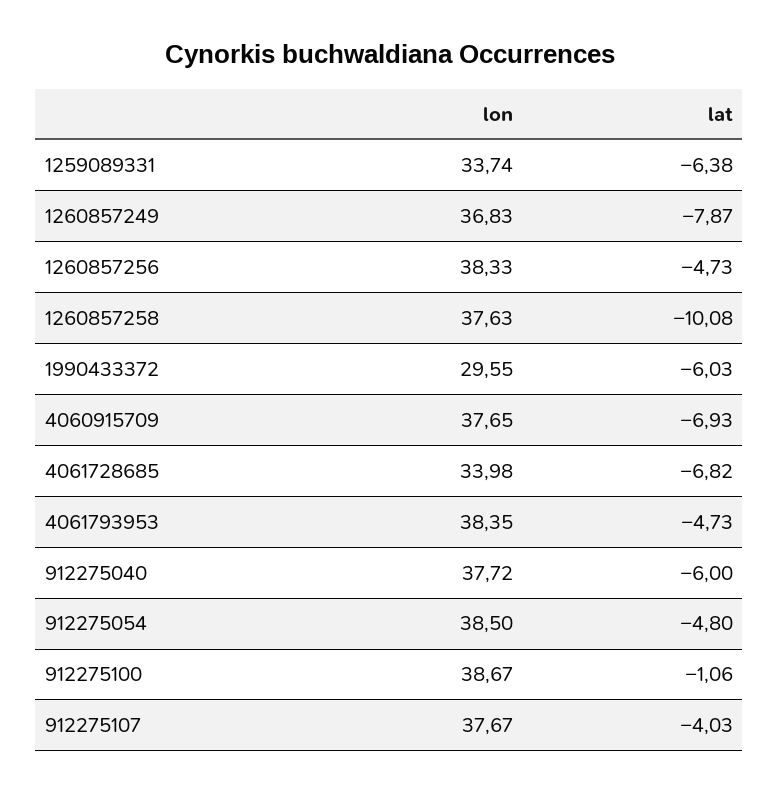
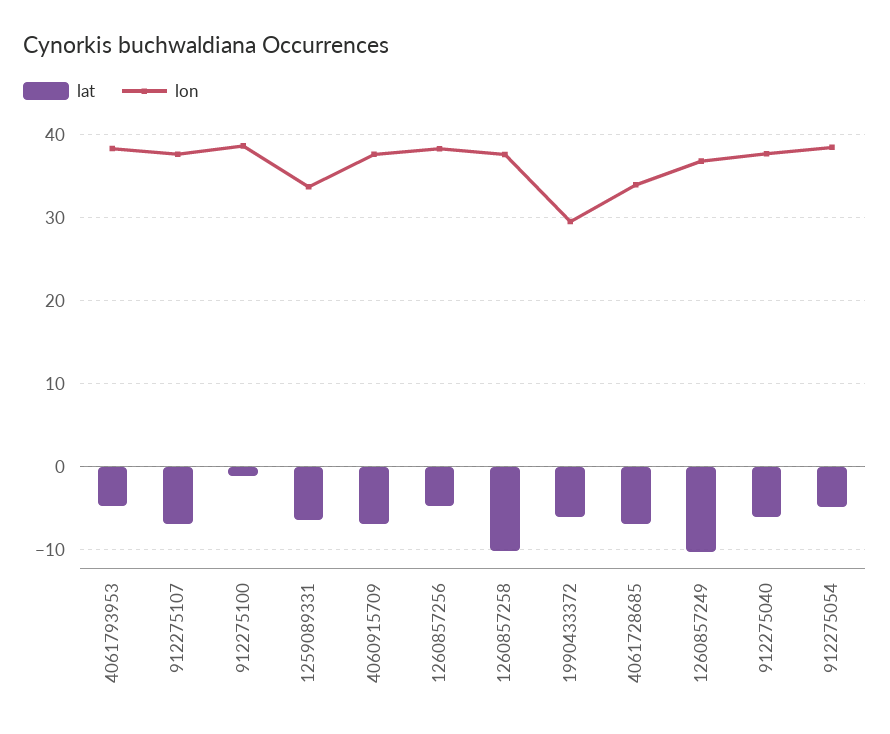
  {
    "lon": {
      "1259089331": 33.74,
      "1260857249": 36.83,
      "1260857256": 38.33,
      "1260857258": 37.63,
      "1990433372": 29.55,
      "4060915709": 37.65,
      "4061728685": 33.98,
      "4061793953": 38.35,
      "912275040": 37.72,
      "912275054": 38.5,
      "912275100": 38.67,
      "912275107": 37.67
    },
    "lat": {
      "1259089331": -6.38,
-     "1260857249": -7.87,
+     "1260857249": -10,
      "1260857256": -4.73,
      "1260857258": -10.08,
      "1990433372": -6.03,
      "4060915709": -6.93,
      "4061728685": -6.82,
      "4061793953": -4.73,
      "912275040": -6,
      "912275054": -4.8,
      "912275100": -1.06,
-     "912275107": -4.03
+     "912275107": -7
    }
  }

